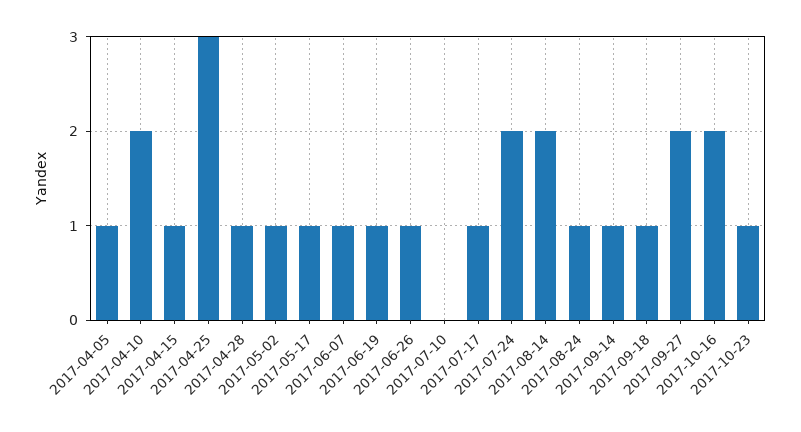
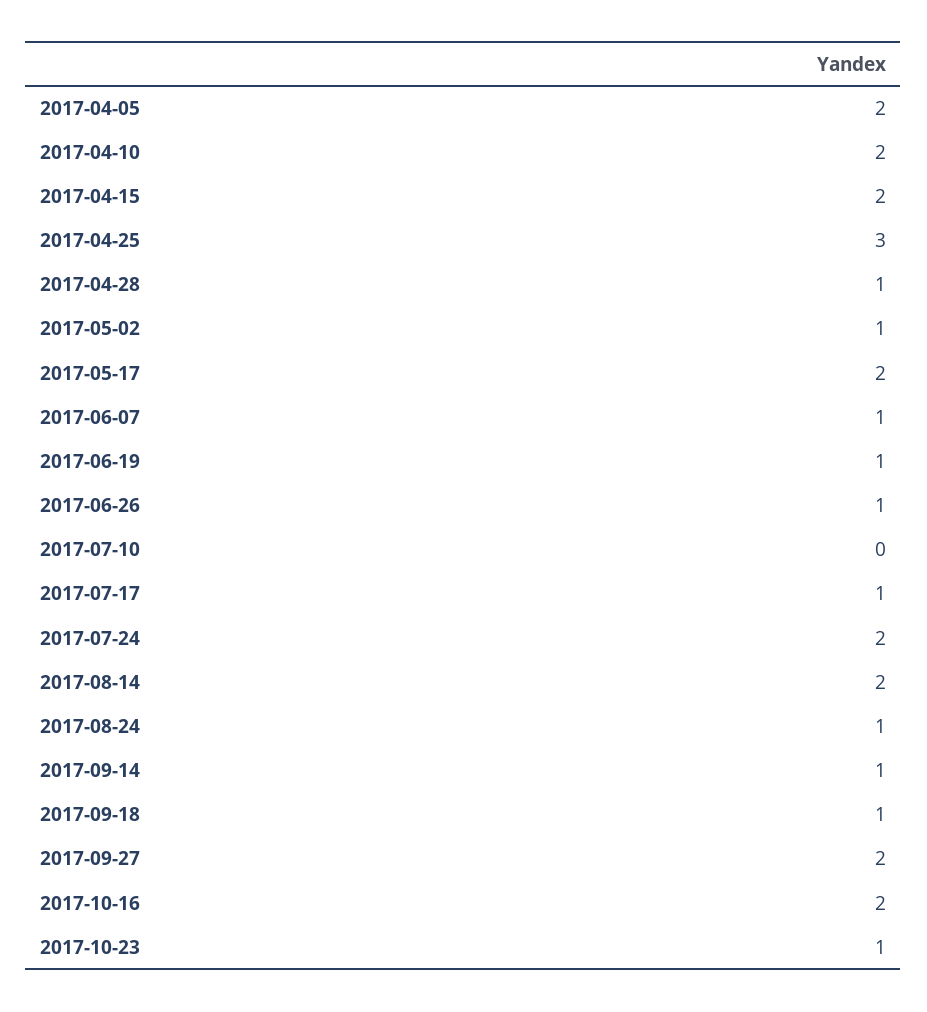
  {
-   "2017-04-05": 1,
+   "2017-04-05": 2,
    "2017-04-10": 2,
-   "2017-04-15": 1,
+   "2017-04-15": 2,
    "2017-04-25": 3,
    "2017-04-28": 1,
    "2017-05-02": 1,
-   "2017-05-17": 1,
+   "2017-05-17": 2,
    "2017-06-07": 1,
    "2017-06-19": 1,
    "2017-06-26": 1,
    "2017-07-10": 0,
    "2017-07-17": 1,
    "2017-07-24": 2,
    "2017-08-14": 2,
    "2017-08-24": 1,
    "2017-09-14": 1,
    "2017-09-18": 1,
    "2017-09-27": 2,
    "2017-10-16": 2,
    "2017-10-23": 1
  }

